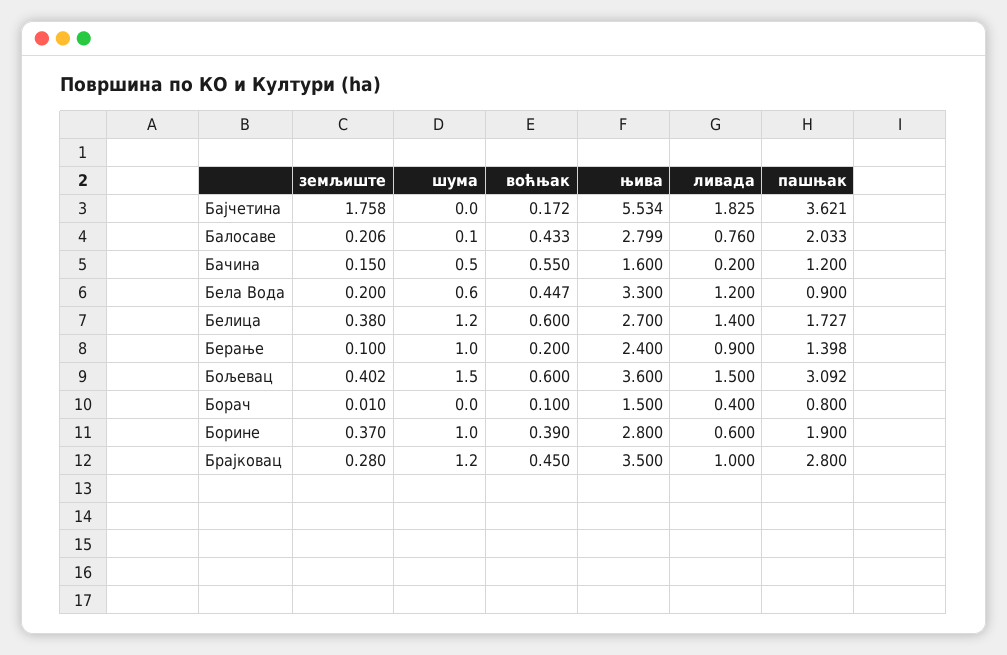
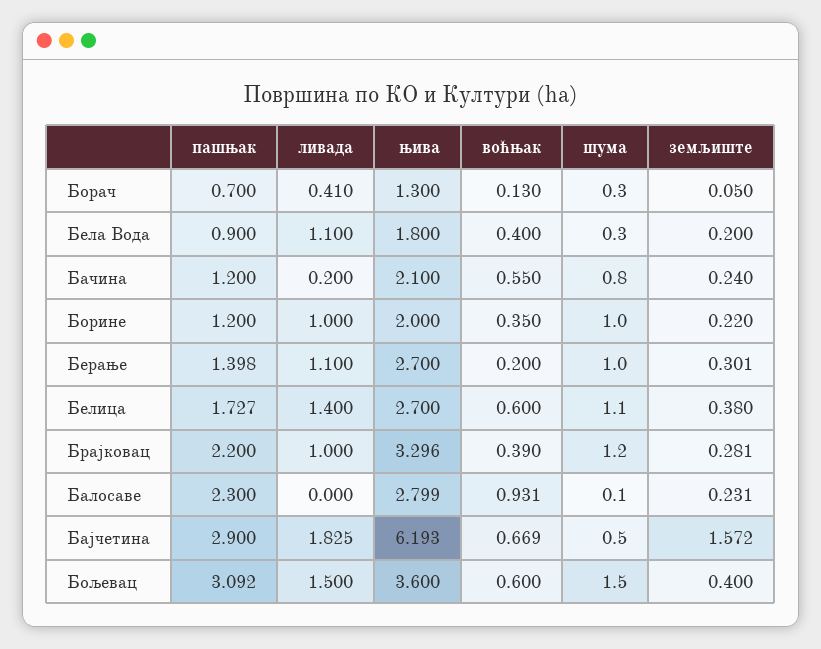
  {
    "земљиште": {
-     "Бајчетина": 1.758,
+     "Бајчетина": 1.572,
-     "Балосаве": 0.206,
+     "Балосаве": 0.231,
-     "Бачина": 0.15,
+     "Бачина": 0.24,
      "Бела Вода": 0.2,
      "Белица": 0.38,
-     "Берање": 0.1,
+     "Берање": 0.301,
-     "Бољевац": 0.402,
+     "Бољевац": 0.4,
-     "Борач": 0.01,
+     "Борач": 0.05,
-     "Борине": 0.37,
+     "Борине": 0.22,
-     "Брајковац": 0.28
+     "Брајковац": 0.281
    },
    "шума": {
-     "Бајчетина": 0,
+     "Бајчетина": 0.5,
      "Балосаве": 0.1,
-     "Бачина": 0.5,
+     "Бачина": 0.8,
-     "Бела Вода": 0.6,
+     "Бела Вода": 0.3,
-     "Белица": 1.2,
+     "Белица": 1.1,
      "Берање": 1,
      "Бољевац": 1.5,
-     "Борач": 0,
+     "Борач": 0.3,
      "Борине": 1,
      "Брајковац": 1.2
    },
    "воћњак": {
-     "Бајчетина": 0.172,
+     "Бајчетина": 0.669,
-     "Балосаве": 0.433,
+     "Балосаве": 0.931,
      "Бачина": 0.55,
-     "Бела Вода": 0.447,
+     "Бела Вода": 0.4,
      "Белица": 0.6,
      "Берање": 0.2,
      "Бољевац": 0.6,
-     "Борач": 0.1,
+     "Борач": 0.13,
-     "Борине": 0.39,
+     "Борине": 0.35,
-     "Брајковац": 0.45
+     "Брајковац": 0.39
    },
    "њива": {
-     "Бајчетина": 5.534,
+     "Бајчетина": 6.193,
      "Балосаве": 2.799,
-     "Бачина": 1.6,
+     "Бачина": 2.1,
-     "Бела Вода": 3.3,
+     "Бела Вода": 1.8,
      "Белица": 2.7,
-     "Берање": 2.4,
+     "Берање": 2.7,
      "Бољевац": 3.6,
-     "Борач": 1.5,
+     "Борач": 1.3,
-     "Борине": 2.8,
+     "Борине": 2,
-     "Брајковац": 3.5
+     "Брајковац": 3.296
    },
    "ливада": {
      "Бајчетина": 1.825,
-     "Балосаве": 0.76,
+     "Балосаве": 0,
      "Бачина": 0.2,
-     "Бела Вода": 1.2,
+     "Бела Вода": 1.1,
      "Белица": 1.4,
-     "Берање": 0.9,
+     "Берање": 1.1,
      "Бољевац": 1.5,
-     "Борач": 0.4,
+     "Борач": 0.41,
-     "Борине": 0.6,
+     "Борине": 1,
      "Брајковац": 1
    },
    "пашњак": {
-     "Бајчетина": 3.621,
+     "Бајчетина": 2.9,
-     "Балосаве": 2.033,
+     "Балосаве": 2.3,
      "Бачина": 1.2,
      "Бела Вода": 0.9,
      "Белица": 1.727,
      "Берање": 1.398,
      "Бољевац": 3.092,
-     "Борач": 0.8,
+     "Борач": 0.7,
-     "Борине": 1.9,
+     "Борине": 1.2,
-     "Брајковац": 2.8
+     "Брајковац": 2.2
    }
  }

